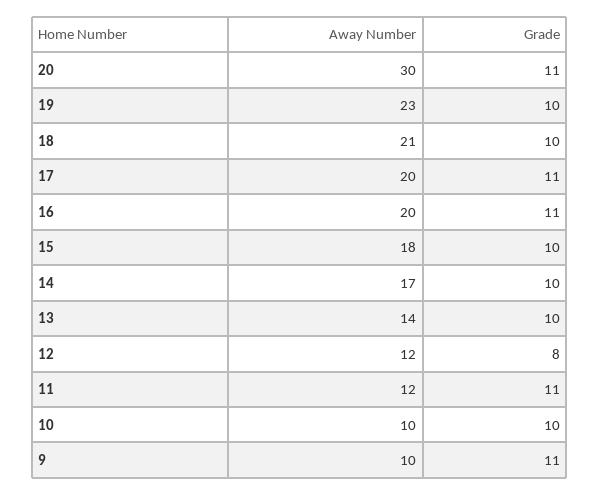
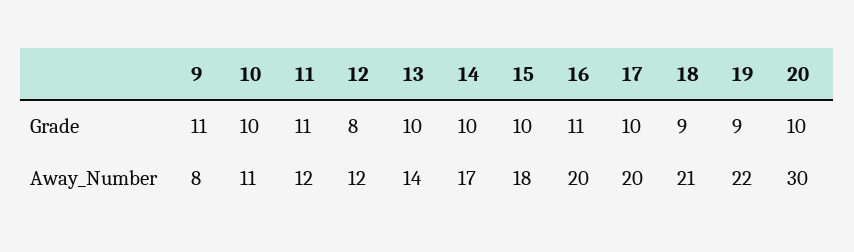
  {
    "Away Number": {
      "20": 30,
-     "19": 23,
+     "19": 22,
      "18": 21,
      "17": 20,
      "16": 20,
      "15": 18,
      "14": 17,
      "13": 14,
      "12": 12,
      "11": 12,
-     "10": 10,
+     "10": 11,
-     "9": 10
+     "9": 8
    },
    "Grade": {
-     "20": 11,
+     "20": 10,
-     "19": 10,
+     "19": 9,
-     "18": 10,
+     "18": 9,
-     "17": 11,
+     "17": 10,
      "16": 11,
      "15": 10,
      "14": 10,
      "13": 10,
      "12": 8,
      "11": 11,
      "10": 10,
      "9": 11
    }
  }

